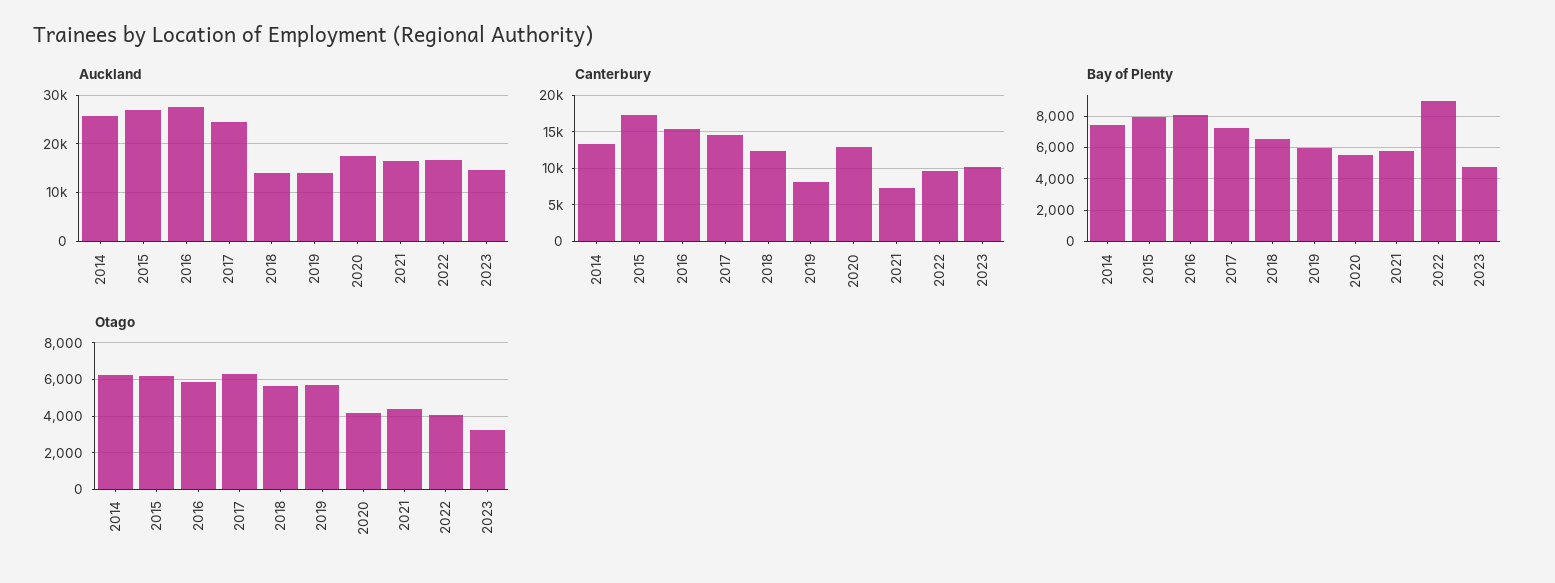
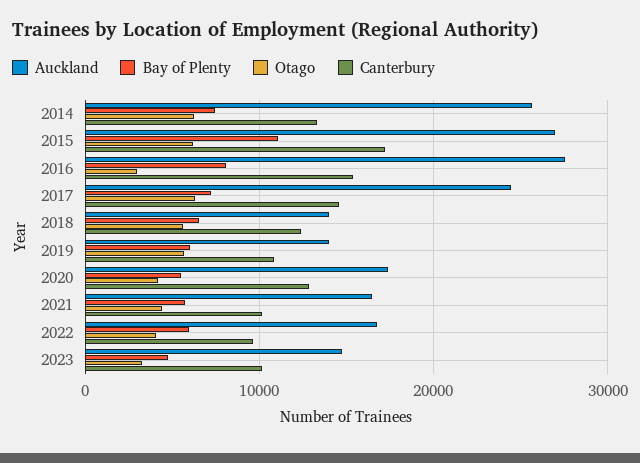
  {
    "Auckland": {
      "2014": 26000,
      "2015": 27000,
      "2016": 28000,
      "2017": 24000,
      "2018": 14000,
      "2019": 14000,
      "2020": 17000,
      "2021": 16000,
      "2022": 17000,
      "2023": 15000
    },
    "Canterbury": {
      "2014": 13000,
      "2015": 17000,
      "2016": 15000,
      "2017": 15000,
      "2018": 12000,
-     "2019": 8000,
+     "2019": 11000,
      "2020": 13000,
-     "2021": 7000,
+     "2021": 10000,
      "2022": 10000,
      "2023": 10000
    },
    "Bay of Plenty": {
      "2014": 7500,
-     "2015": 8000,
+     "2015": 11000,
      "2016": 8000,
      "2017": 7000,
      "2018": 6500,
      "2019": 6000,
      "2020": 5500,
      "2021": 6000,
-     "2022": 9000,
+     "2022": 6000,
      "2023": 5000
    },
    "Otago": {
      "2014": 6000,
      "2015": 6000,
-     "2016": 6000,
+     "2016": 3000,
      "2017": 6500,
      "2018": 5500,
      "2019": 5500,
      "2020": 4000,
      "2021": 4500,
      "2022": 4000,
      "2023": 3500
    }
  }

